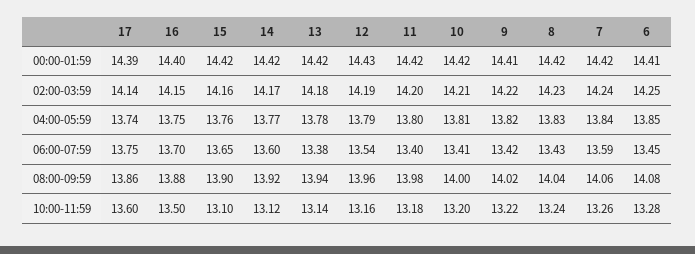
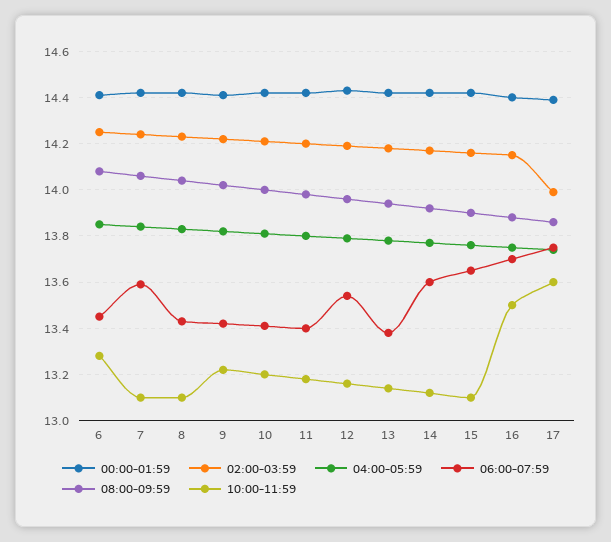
  {
    "00:00-01:59": {
      "17": 14.39,
      "16": 14.4,
      "15": 14.42,
      "14": 14.42,
      "13": 14.42,
      "12": 14.43,
      "11": 14.42,
      "10": 14.42,
      "9": 14.41,
      "8": 14.42,
      "7": 14.42,
      "6": 14.41
    },
    "02:00-03:59": {
-     "17": 14.14,
+     "17": 14,
      "16": 14.15,
      "15": 14.16,
      "14": 14.17,
      "13": 14.18,
      "12": 14.19,
      "11": 14.2,
      "10": 14.21,
      "9": 14.22,
      "8": 14.23,
      "7": 14.24,
      "6": 14.25
    },
    "04:00-05:59": {
      "17": 13.74,
      "16": 13.75,
      "15": 13.76,
      "14": 13.77,
      "13": 13.78,
      "12": 13.79,
      "11": 13.8,
      "10": 13.81,
      "9": 13.82,
      "8": 13.83,
      "7": 13.84,
      "6": 13.85
    },
    "06:00-07:59": {
      "17": 13.75,
      "16": 13.7,
      "15": 13.65,
      "14": 13.6,
      "13": 13.38,
      "12": 13.54,
      "11": 13.4,
      "10": 13.41,
      "9": 13.42,
      "8": 13.43,
      "7": 13.59,
      "6": 13.45
    },
    "08:00-09:59": {
      "17": 13.86,
      "16": 13.88,
      "15": 13.9,
      "14": 13.92,
      "13": 13.94,
      "12": 13.96,
      "11": 13.98,
      "10": 14,
      "9": 14.02,
      "8": 14.04,
      "7": 14.06,
      "6": 14.08
    },
    "10:00-11:59": {
      "17": 13.6,
      "16": 13.5,
      "15": 13.1,
      "14": 13.12,
      "13": 13.14,
      "12": 13.16,
      "11": 13.18,
      "10": 13.2,
      "9": 13.22,
-     "8": 13.24,
+     "8": 13.1,
-     "7": 13.26,
+     "7": 13.1,
      "6": 13.28
    }
  }

